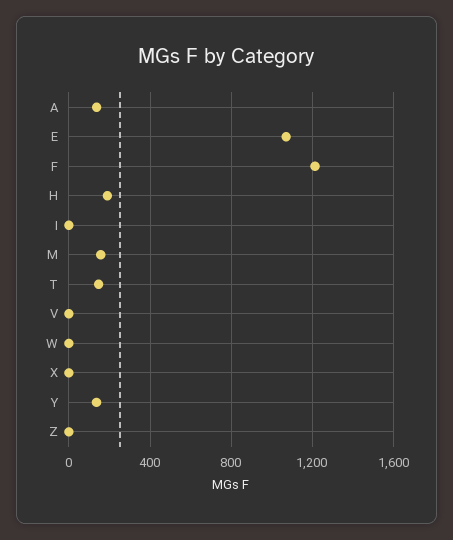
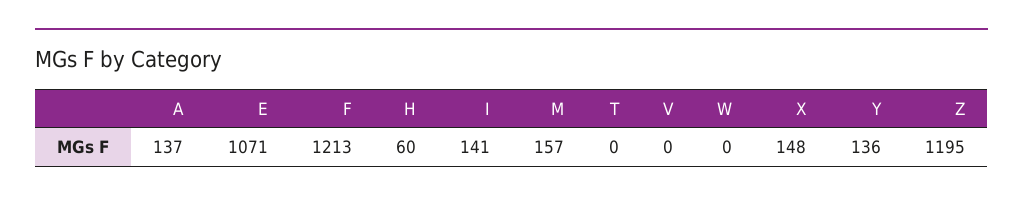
  {
    "A": 137,
    "E": 1071,
    "F": 1213,
-   "H": 200,
+   "H": 60,
-   "I": 0,
+   "I": 141,
    "M": 157,
-   "T": 150,
+   "T": 0,
    "V": 0,
    "W": 0,
-   "X": 0,
+   "X": 148,
    "Y": 136,
-   "Z": 0
+   "Z": 1195
  }

